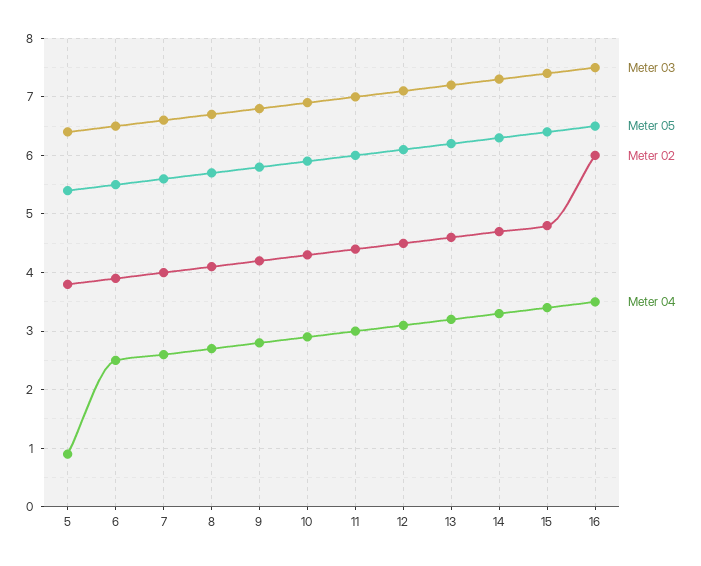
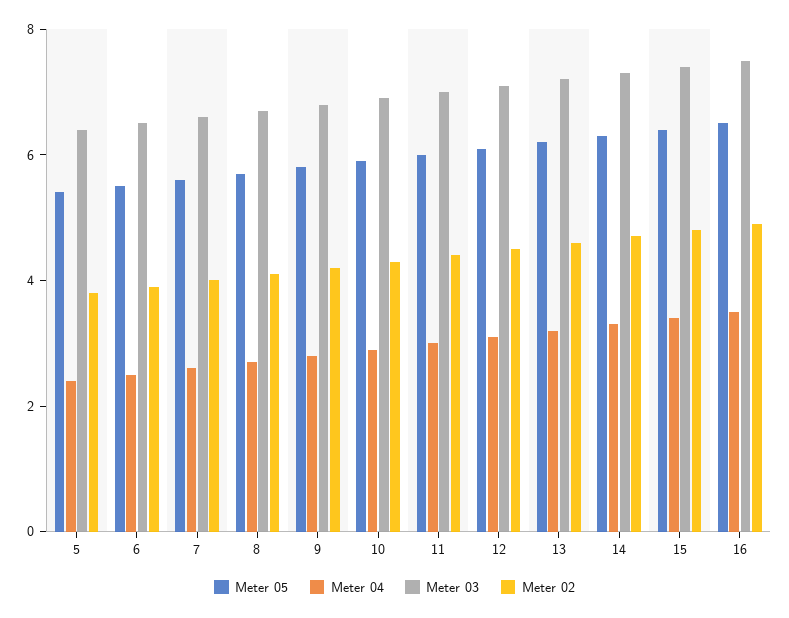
  {
    "Meter 03": {
      "5": 6.5,
      "6": 6.5,
      "7": 6.5,
      "8": 6.5,
      "9": 7,
      "10": 7,
      "11": 7,
      "12": 7,
      "13": 7,
      "14": 7.5,
      "15": 7.5,
      "16": 7.5
    },
    "Meter 05": {
      "5": 5.5,
      "6": 5.5,
      "7": 5.5,
      "8": 5.5,
      "9": 6,
      "10": 6,
      "11": 6,
      "12": 6,
      "13": 6,
      "14": 6.5,
      "15": 6.5,
      "16": 6.5
    },
    "Meter 02": {
      "5": 4,
      "6": 4,
      "7": 4,
      "8": 4,
      "9": 4,
      "10": 4.5,
      "11": 4.5,
      "12": 4.5,
      "13": 4.5,
      "14": 4.5,
      "15": 5,
-     "16": 6
+     "16": 5
    },
    "Meter 04": {
-     "5": 1,
+     "5": 2.5,
      "6": 2.5,
      "7": 2.5,
      "8": 2.5,
      "9": 3,
      "10": 3,
      "11": 3,
      "12": 3,
      "13": 3,
      "14": 3.5,
      "15": 3.5,
      "16": 3.5
    }
  }

